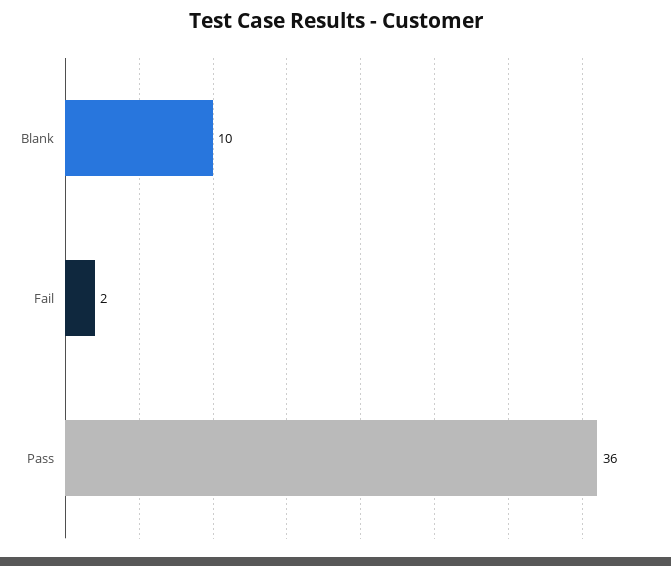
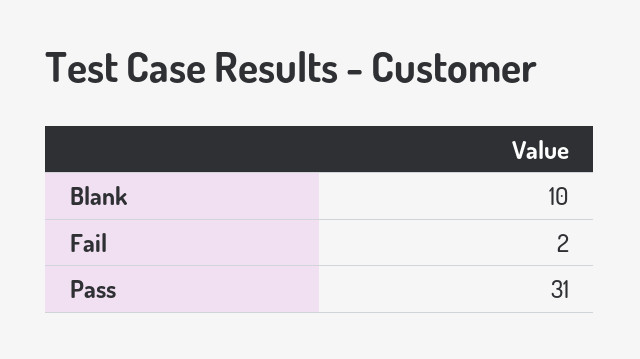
  {
    "Blank": 10,
    "Fail": 2,
-   "Pass": 36
+   "Pass": 31
  }

